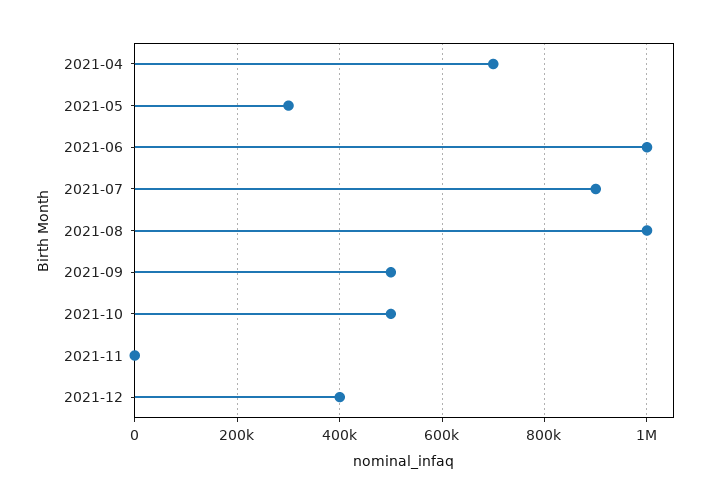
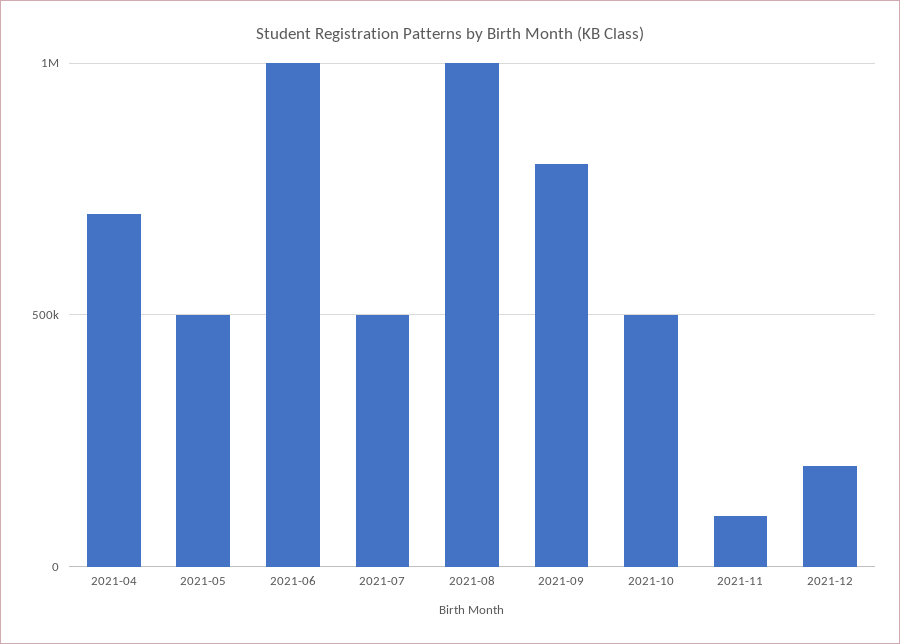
  {
    "2021-04": 700000,
-   "2021-05": 300000,
+   "2021-05": 500000,
    "2021-06": 1000000,
-   "2021-07": 900000,
+   "2021-07": 500000,
    "2021-08": 1000000,
-   "2021-09": 500000,
+   "2021-09": 800000,
    "2021-10": 500000,
-   "2021-11": 0,
+   "2021-11": 100000,
-   "2021-12": 400000
+   "2021-12": 200000
  }

